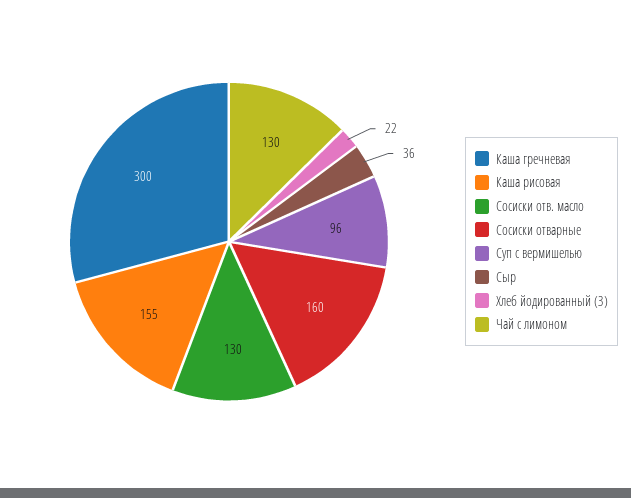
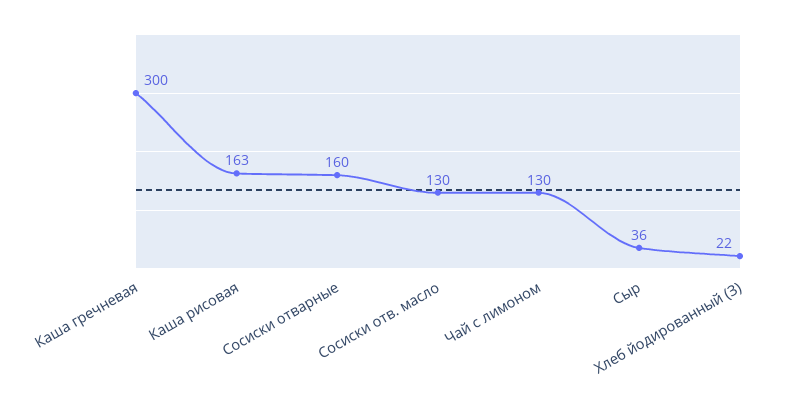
  {
    "Каша гречневая": 300,
-   "Каша рисовая": 155,
+   "Каша рисовая": 163,
    "Сосиски отв. масло": 130,
    "Сосиски отварные": 160,
-   "Суп с вермишелью": 96,
    "Сыр": 36,
    "Хлеб йодированный (З)": 22,
    "Чай с лимоном": 130
  }

